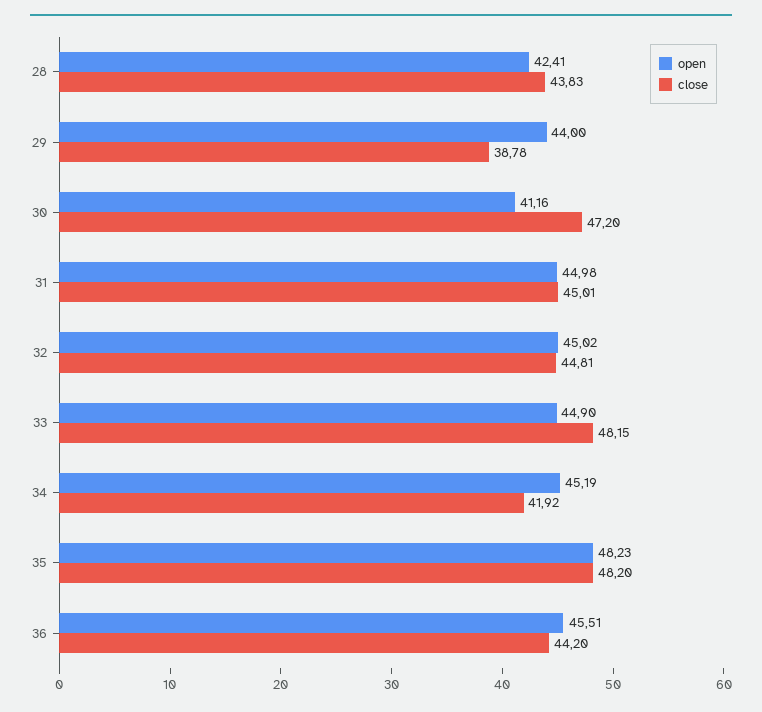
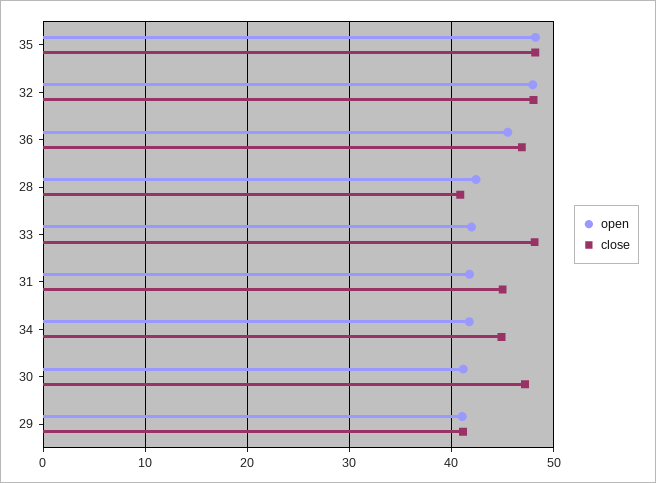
  {
    "open": {
      "28": 42.41,
-     "29": 44,
+     "29": 41,
      "30": 41.16,
-     "31": 44.98,
+     "31": 42,
-     "32": 45.02,
+     "32": 48,
-     "33": 44.9,
+     "33": 42,
-     "34": 45.19,
+     "34": 42,
      "35": 48.23,
      "36": 45.51
    },
    "close": {
-     "28": 43.83,
+     "28": 41,
-     "29": 38.78,
+     "29": 41,
      "30": 47.2,
      "31": 45.01,
-     "32": 44.81,
+     "32": 48,
      "33": 48.15,
-     "34": 41.92,
+     "34": 45,
      "35": 48.2,
-     "36": 44.2
+     "36": 47
    }
  }

